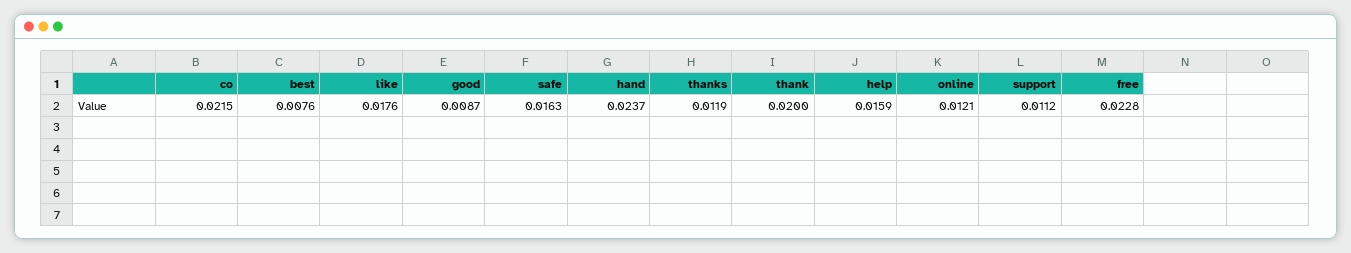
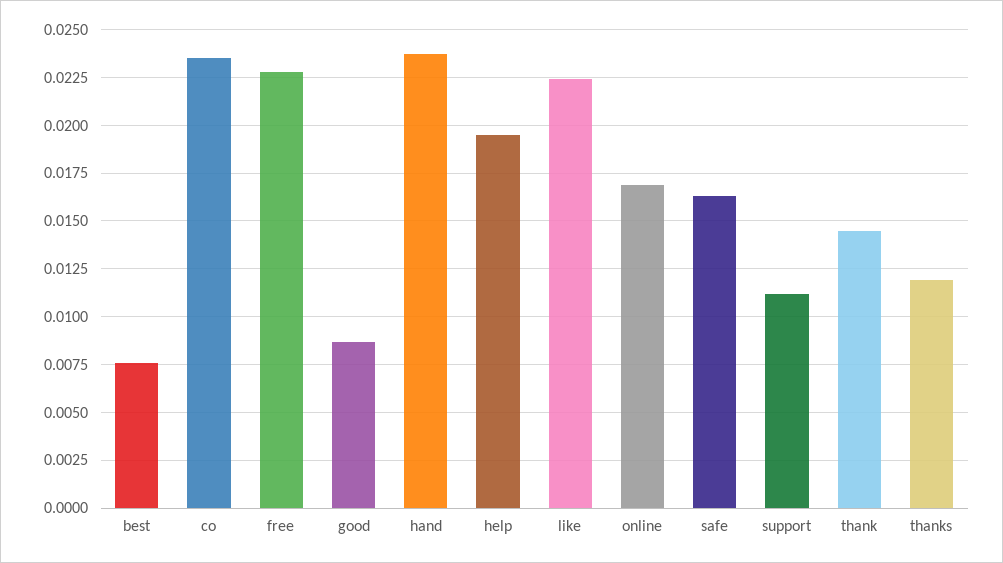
  {
-   "co": 0.0215,
+   "co": 0.0235,
    "best": 0.0076,
-   "like": 0.0176,
+   "like": 0.0225,
    "good": 0.0087,
    "safe": 0.0163,
    "hand": 0.0237,
    "thanks": 0.0119,
-   "thank": 0.02,
+   "thank": 0.0145,
-   "help": 0.0159,
+   "help": 0.0195,
-   "online": 0.0121,
+   "online": 0.017,
    "support": 0.0112,
    "free": 0.0228
  }

